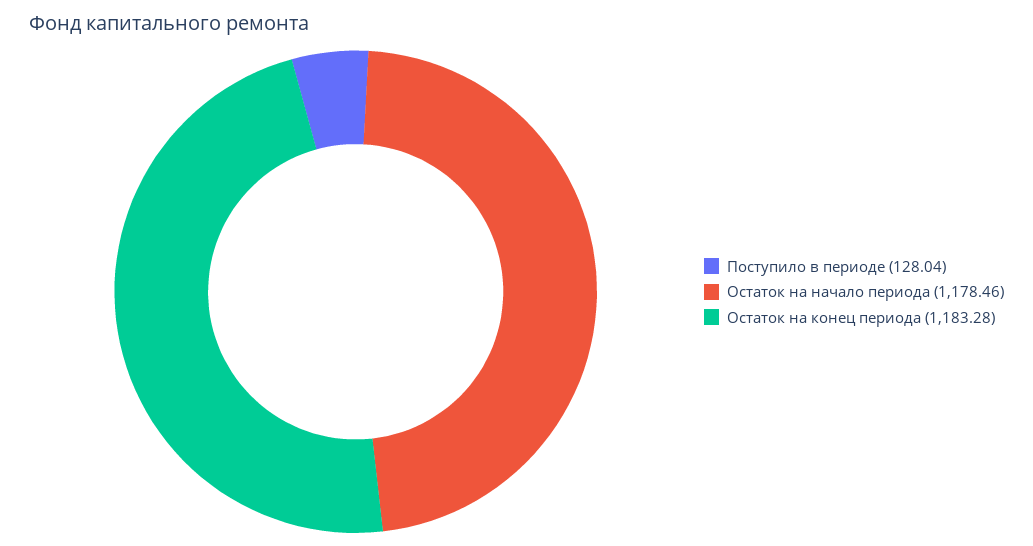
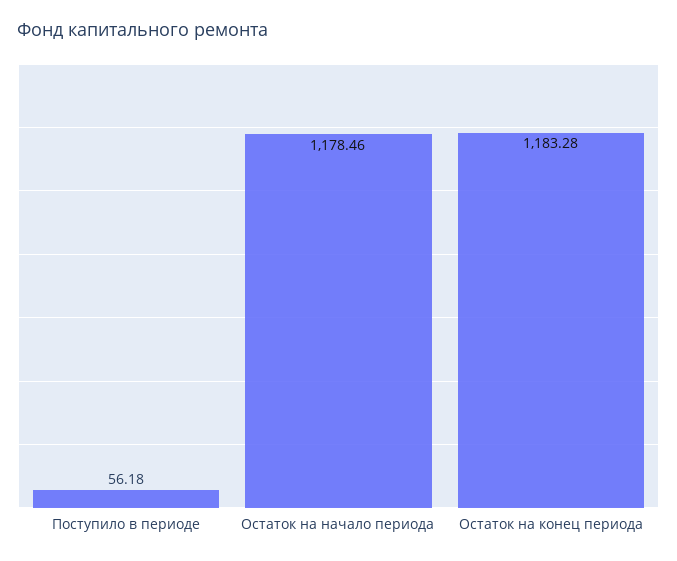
  {
-   "Поступило в периоде": 128.04,
+   "Поступило в периоде": 56.18,
    "Остаток на начало периода": 1178.46,
    "Остаток на конец периода": 1183.28
  }

